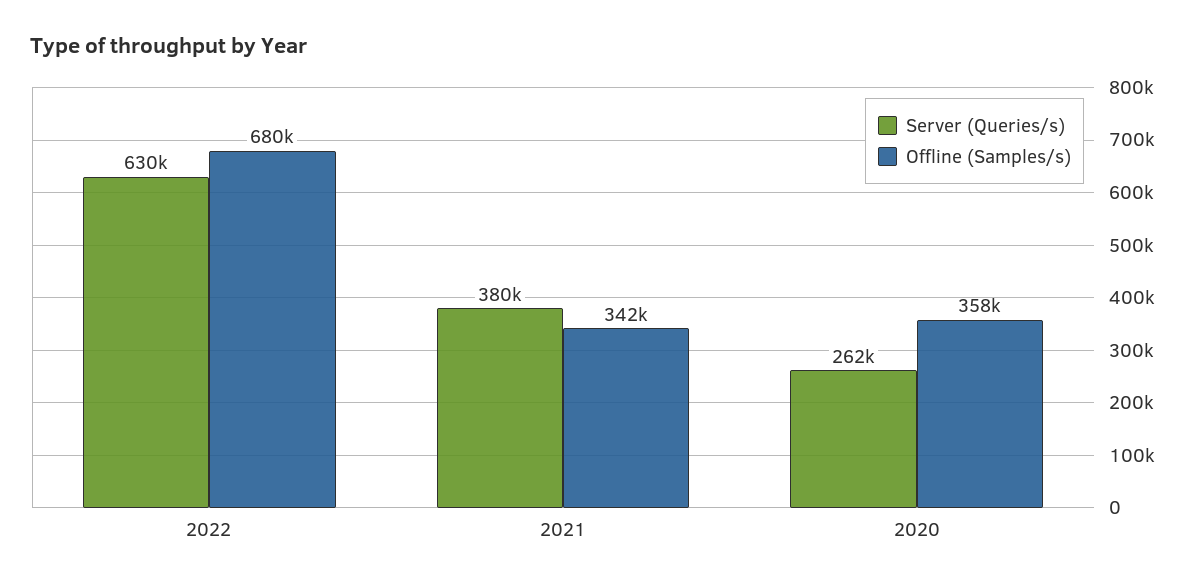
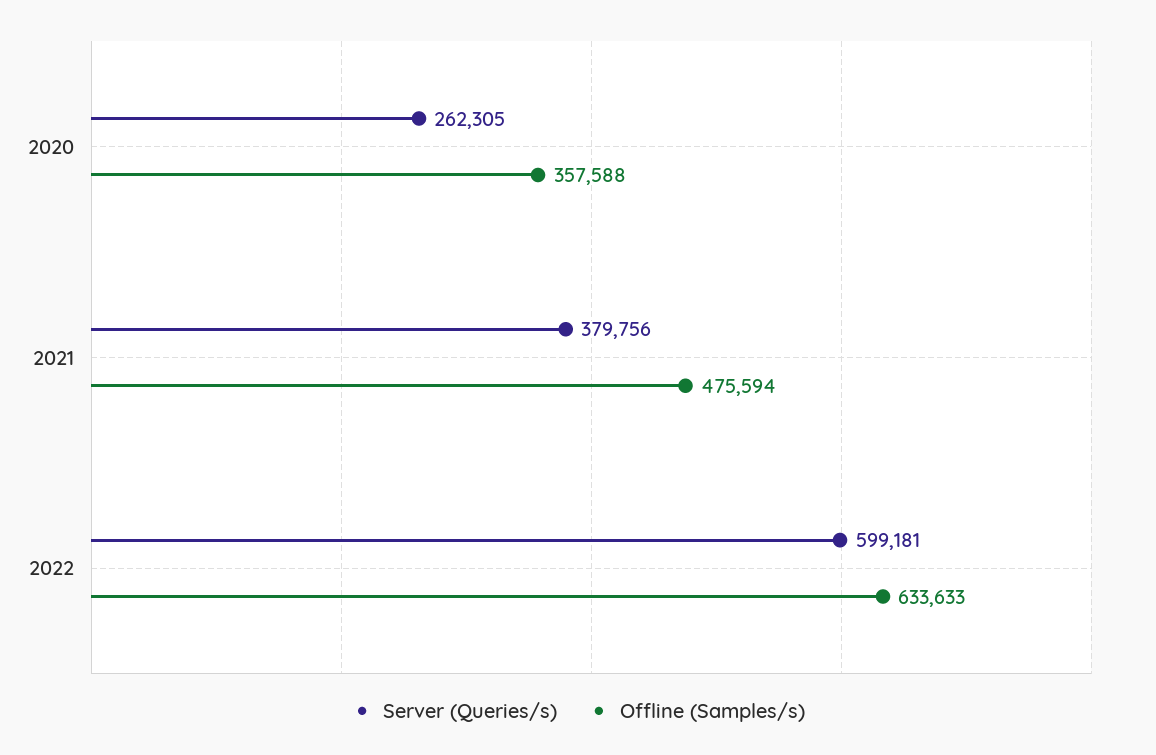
  {
    "Server (Queries/s)": {
-     "2022": 630000,
+     "2022": 599181,
      "2021": 379756,
      "2020": 262305
    },
    "Offline (Samples/s)": {
-     "2022": 680000,
+     "2022": 633633,
-     "2021": 342000,
+     "2021": 475594,
      "2020": 357588
    }
  }

